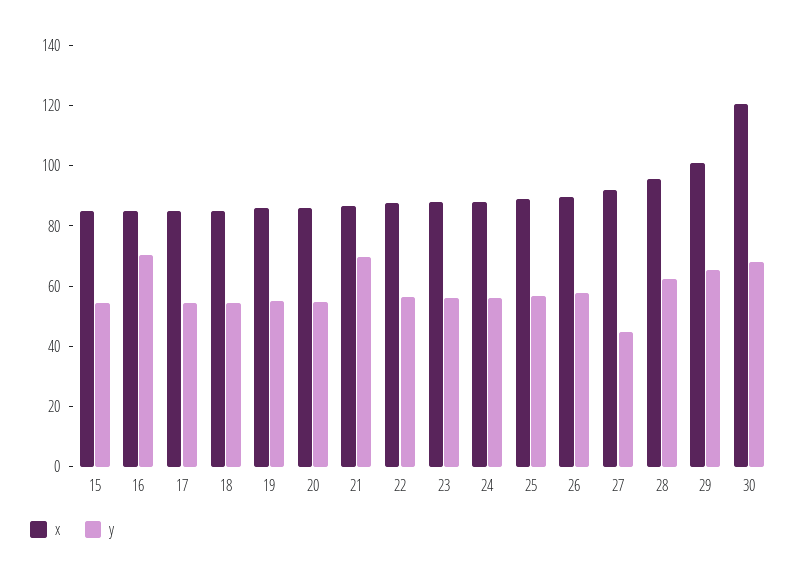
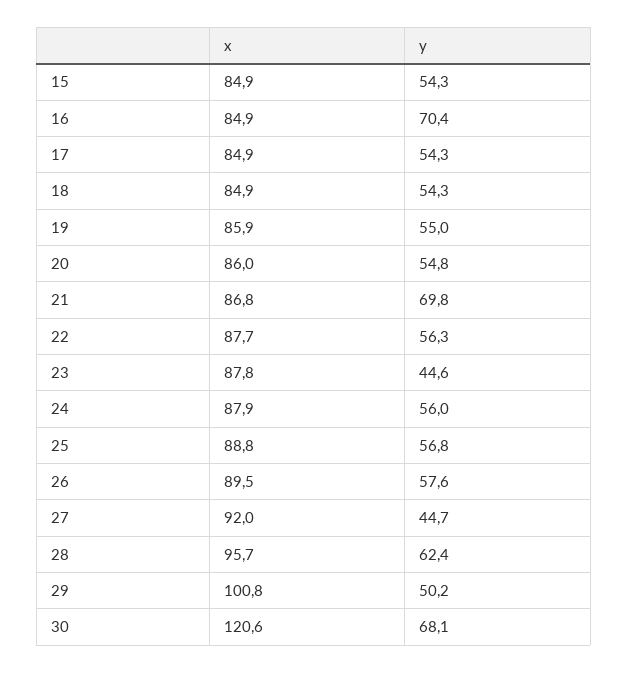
  {
    "x": {
      "15": 84.9,
      "16": 84.9,
      "17": 84.9,
      "18": 84.9,
      "19": 85.9,
      "20": 86,
      "21": 86.8,
      "22": 87.7,
      "23": 87.8,
      "24": 87.9,
      "25": 88.8,
      "26": 89.5,
      "27": 92,
      "28": 95.7,
      "29": 100.8,
      "30": 120.6
    },
    "y": {
      "15": 54.3,
      "16": 70.4,
      "17": 54.3,
      "18": 54.3,
      "19": 55,
      "20": 54.8,
      "21": 69.8,
      "22": 56.3,
-     "23": 55,
+     "23": 44.6,
      "24": 56,
      "25": 56.8,
      "26": 57.6,
      "27": 44.7,
      "28": 62.4,
-     "29": 65,
+     "29": 50.2,
      "30": 68.1
    }
  }

